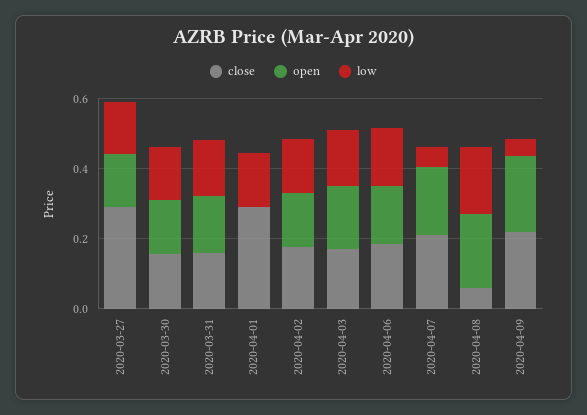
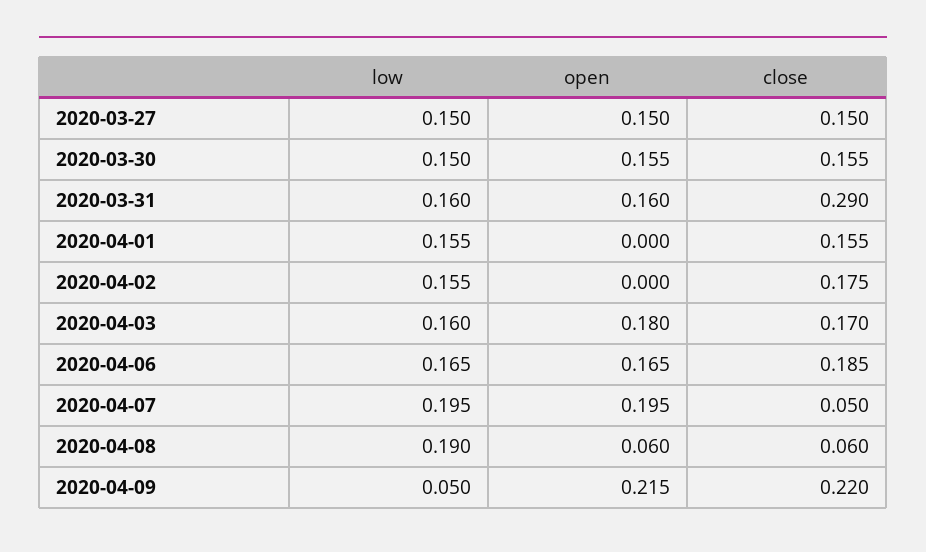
  {
    "close": {
-     "2020-03-27": 0.3,
+     "2020-03-27": 0.15,
      "2020-03-30": 0.155,
-     "2020-03-31": 0.15,
+     "2020-03-31": 0.29,
-     "2020-04-01": 0.3,
+     "2020-04-01": 0.155,
      "2020-04-02": 0.175,
      "2020-04-03": 0.17,
      "2020-04-06": 0.185,
-     "2020-04-07": 0.2,
+     "2020-04-07": 0.05,
      "2020-04-08": 0.06,
      "2020-04-09": 0.22
    },
    "open": {
      "2020-03-27": 0.15,
      "2020-03-30": 0.155,
      "2020-03-31": 0.16,
      "2020-04-01": 0,
-     "2020-04-02": 0.15,
+     "2020-04-02": 0,
      "2020-04-03": 0.18,
      "2020-04-06": 0.165,
      "2020-04-07": 0.195,
-     "2020-04-08": 0.2,
+     "2020-04-08": 0.06,
      "2020-04-09": 0.215
    },
    "low": {
      "2020-03-27": 0.15,
      "2020-03-30": 0.15,
      "2020-03-31": 0.16,
      "2020-04-01": 0.155,
      "2020-04-02": 0.155,
      "2020-04-03": 0.16,
      "2020-04-06": 0.165,
-     "2020-04-07": 0.05,
+     "2020-04-07": 0.195,
      "2020-04-08": 0.19,
      "2020-04-09": 0.05
    }
  }

